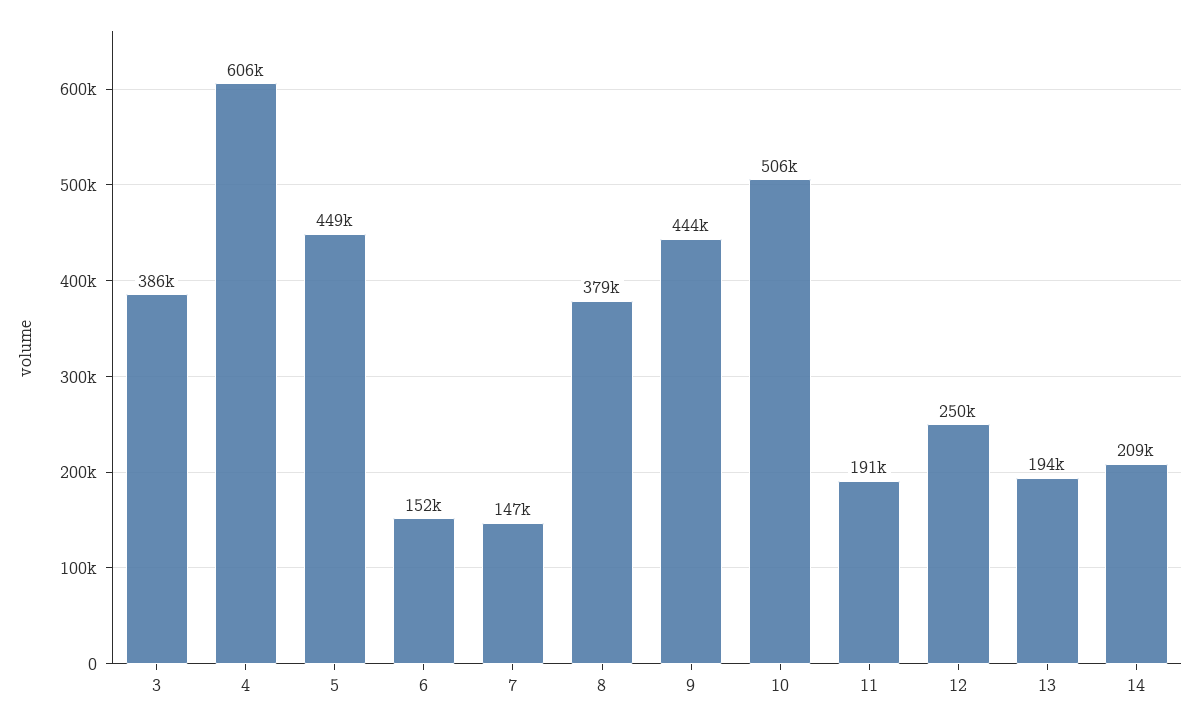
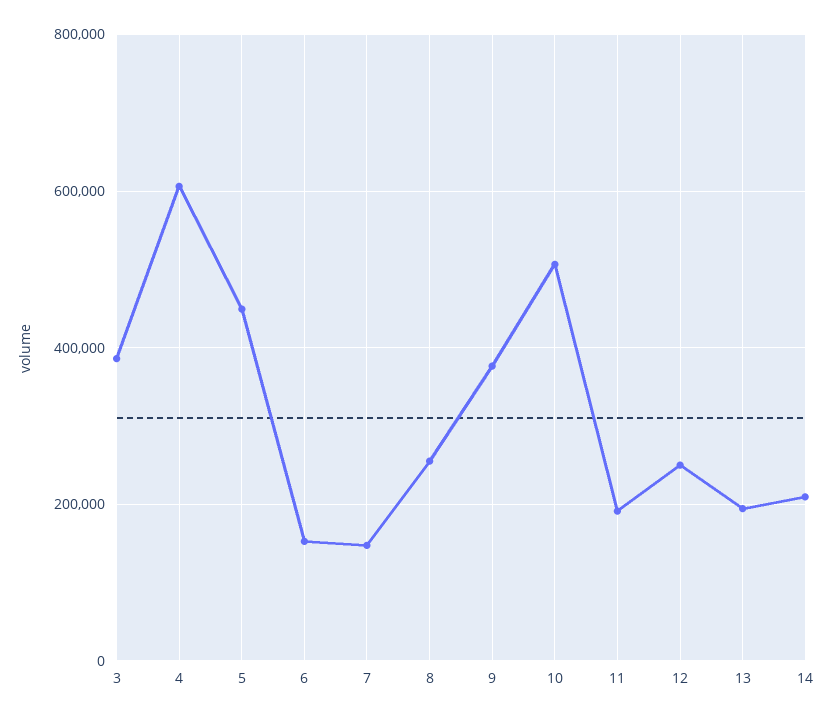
  {
    "3": 386000,
    "4": 606000,
    "5": 449000,
    "6": 152000,
    "7": 147000,
-   "8": 379000,
+   "8": 260000,
-   "9": 444000,
+   "9": 380000,
    "10": 506000,
    "11": 191000,
    "12": 250000,
    "13": 194000,
    "14": 209000
  }

